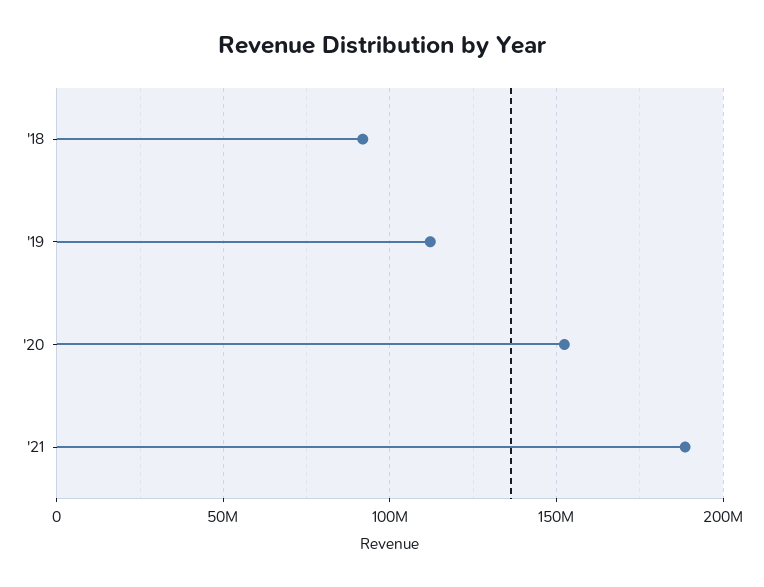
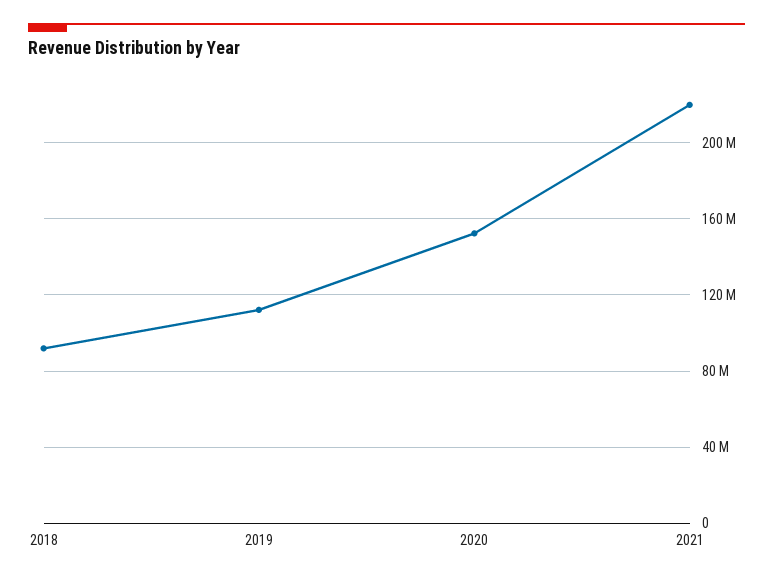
  {
    "'18": 90000000,
    "'19": 110000000,
    "'20": 150000000,
-   "'21": 190000000
+   "'21": 220000000
  }

